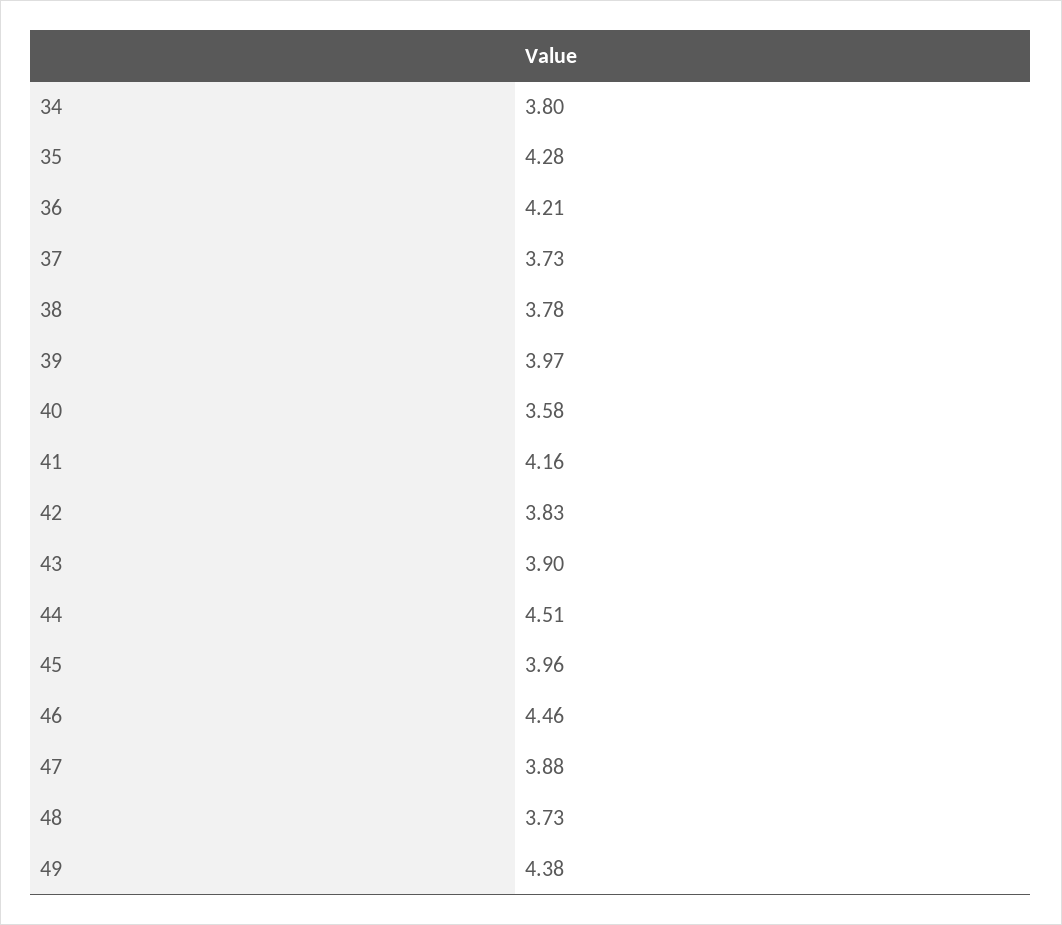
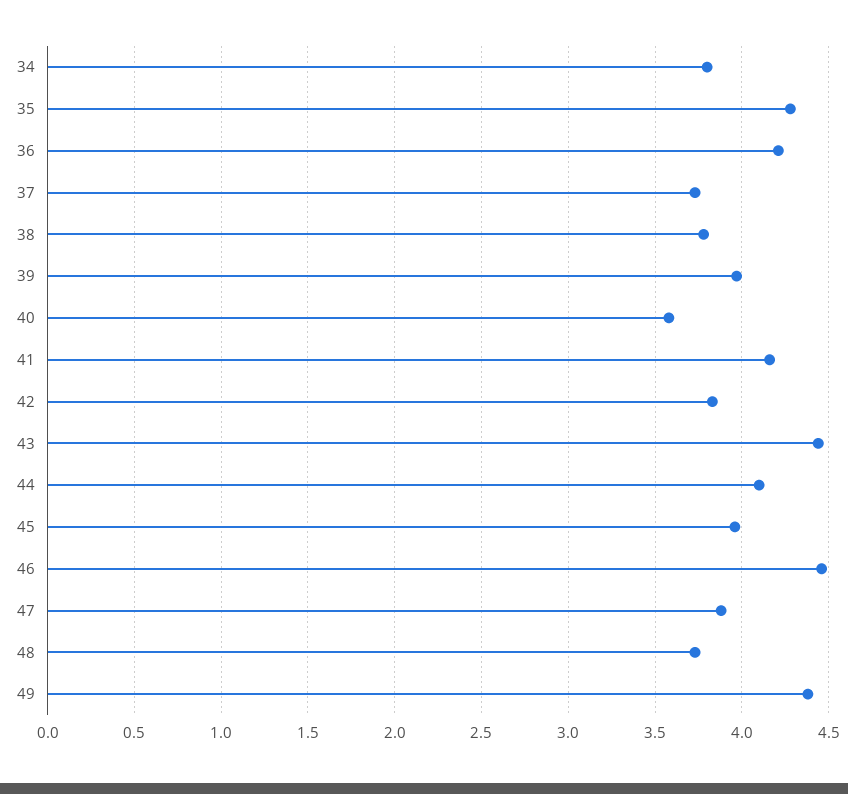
  {
    "34": 3.8,
    "35": 4.28,
    "36": 4.21,
    "37": 3.73,
    "38": 3.78,
    "39": 3.97,
    "40": 3.58,
    "41": 4.16,
    "42": 3.83,
-   "43": 3.9,
+   "43": 4.45,
-   "44": 4.51,
+   "44": 4.1,
    "45": 3.96,
    "46": 4.46,
    "47": 3.88,
    "48": 3.73,
    "49": 4.38
  }

